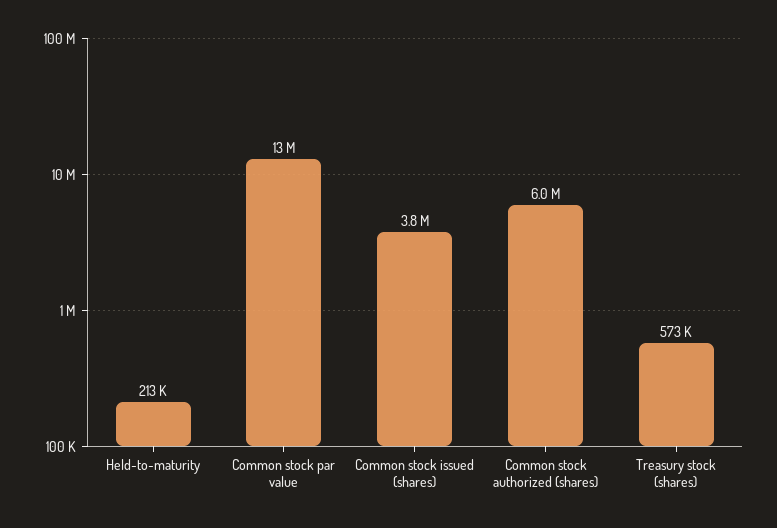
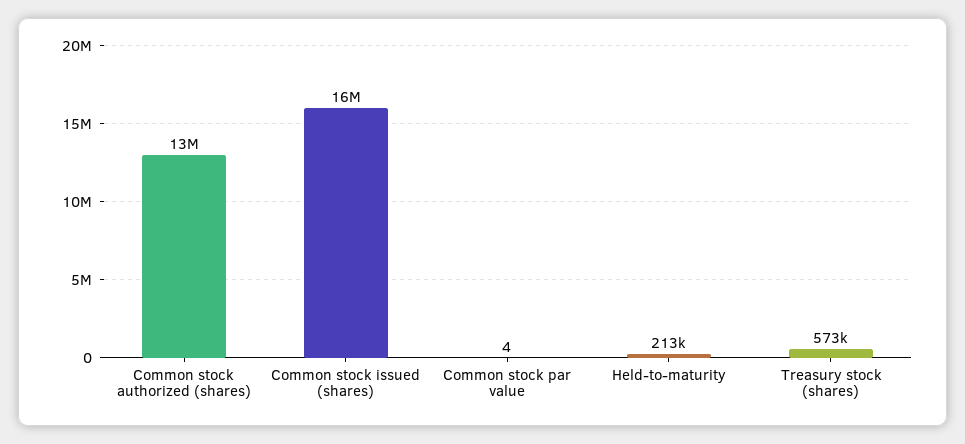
  {
    "Held-to-maturity": 213000,
-   "Common stock par value": 13000000,
+   "Common stock par value": 4,
-   "Common stock issued (shares)": 3800000,
+   "Common stock issued (shares)": 16000000,
-   "Common stock authorized (shares)": 6000000,
+   "Common stock authorized (shares)": 13000000,
    "Treasury stock (shares)": 573000
  }

